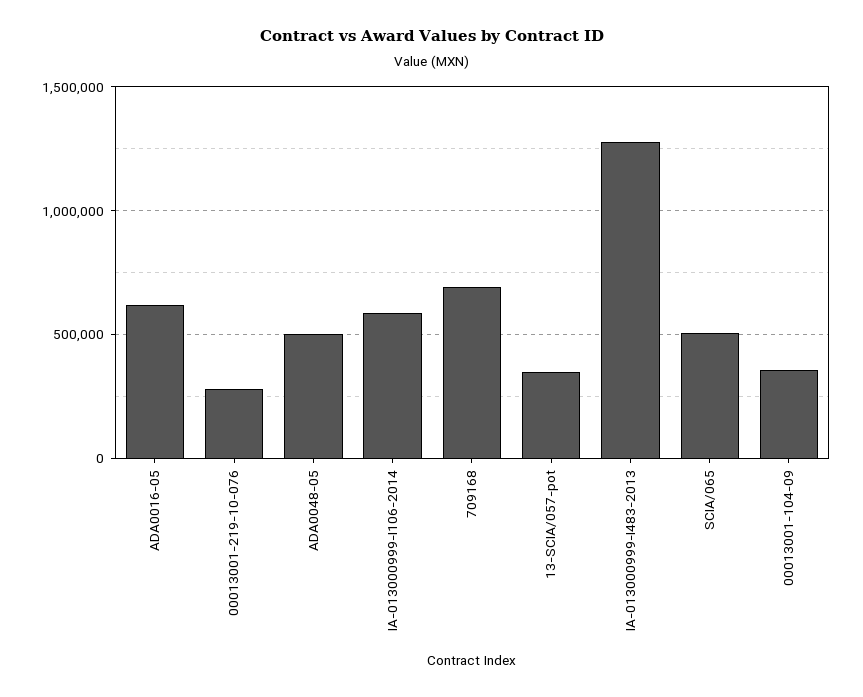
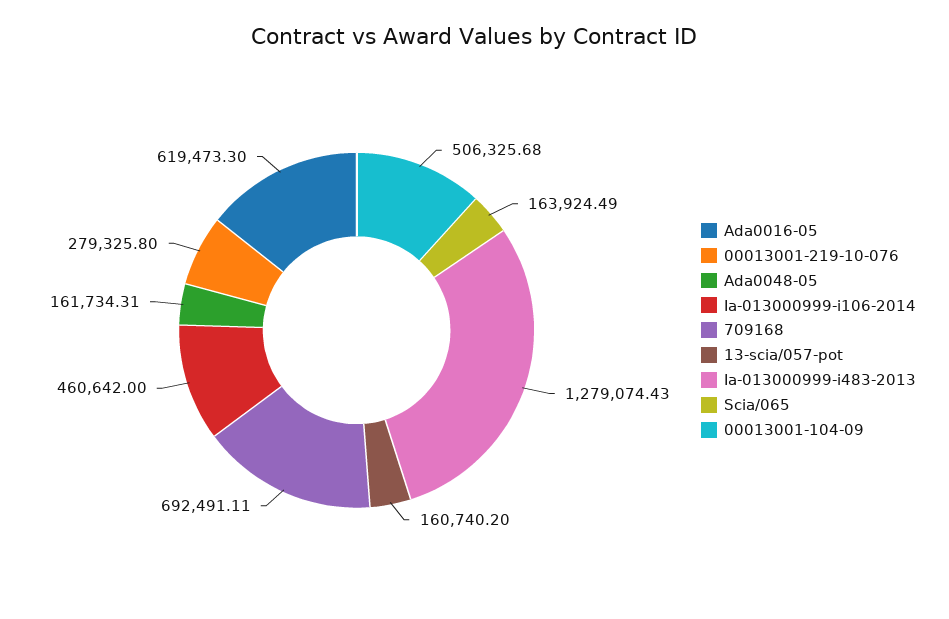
  {
    "ADA0016-05": 619473.3,
    "00013001-219-10-076": 279325.8,
-   "ADA0048-05": 500000,
+   "ADA0048-05": 161734.31,
-   "IA-013000999-I106-2014": 600000,
+   "IA-013000999-I106-2014": 460642,
    "709168": 692491.11,
-   "13-SCIA/057-pot": 350000,
+   "13-SCIA/057-pot": 160740.2,
    "IA-013000999-I483-2013": 1279074.43,
-   "SCIA/065": 500000,
+   "SCIA/065": 163924.49,
-   "00013001-104-09": 350000
+   "00013001-104-09": 506325.68
  }

